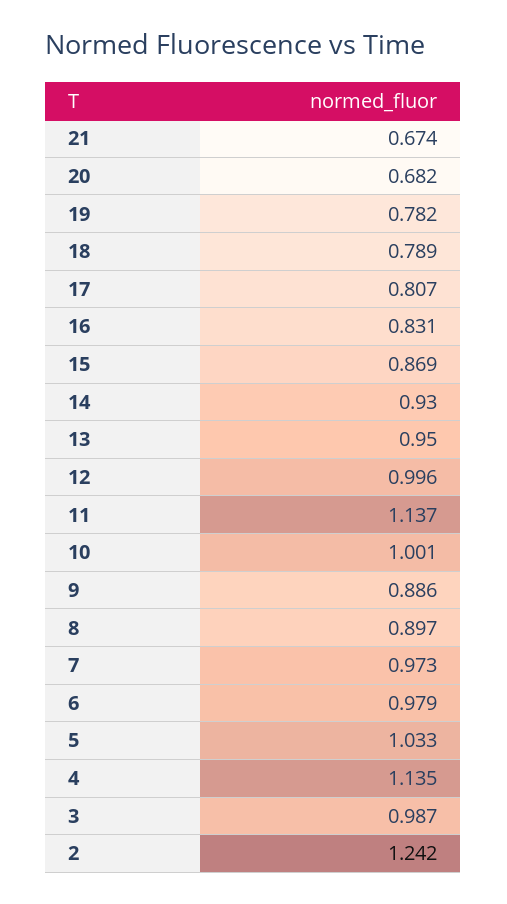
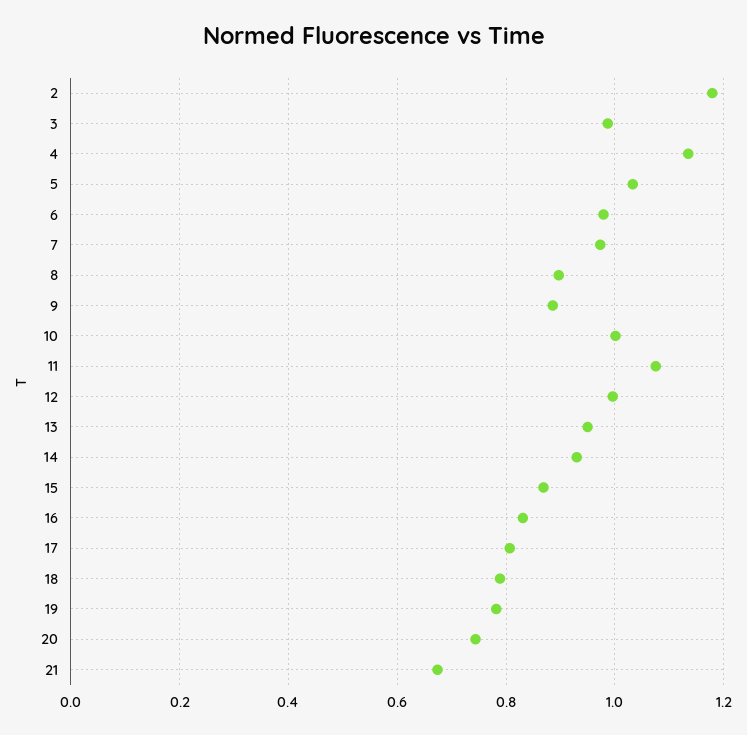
  {
    "21": 0.674,
-   "20": 0.682,
+   "20": 0.74,
    "19": 0.782,
    "18": 0.789,
    "17": 0.807,
    "16": 0.831,
    "15": 0.869,
    "14": 0.93,
    "13": 0.95,
    "12": 0.996,
-   "11": 1.137,
+   "11": 1.08,
    "10": 1.001,
    "9": 0.886,
    "8": 0.897,
    "7": 0.973,
    "6": 0.979,
    "5": 1.033,
    "4": 1.135,
    "3": 0.987,
-   "2": 1.242
+   "2": 1.18
  }

